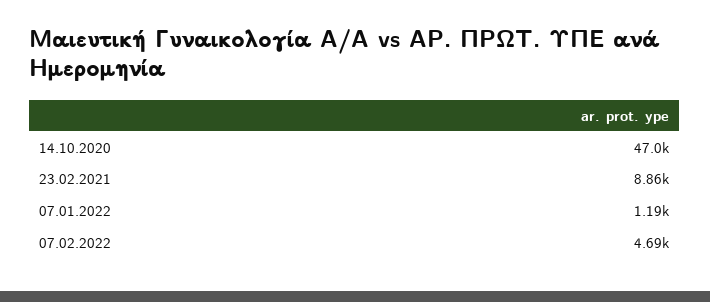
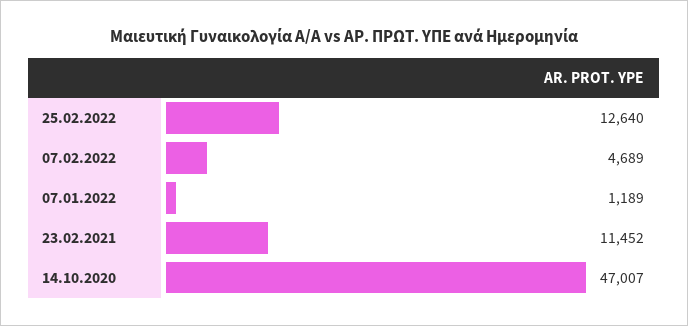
  {
    "14.10.2020": 47007,
-   "23.02.2021": 8860,
+   "23.02.2021": 11452,
    "07.01.2022": 1189,
-   "07.02.2022": 4689
+   "07.02.2022": 4689,
+   "25.02.2022": 12640
  }

